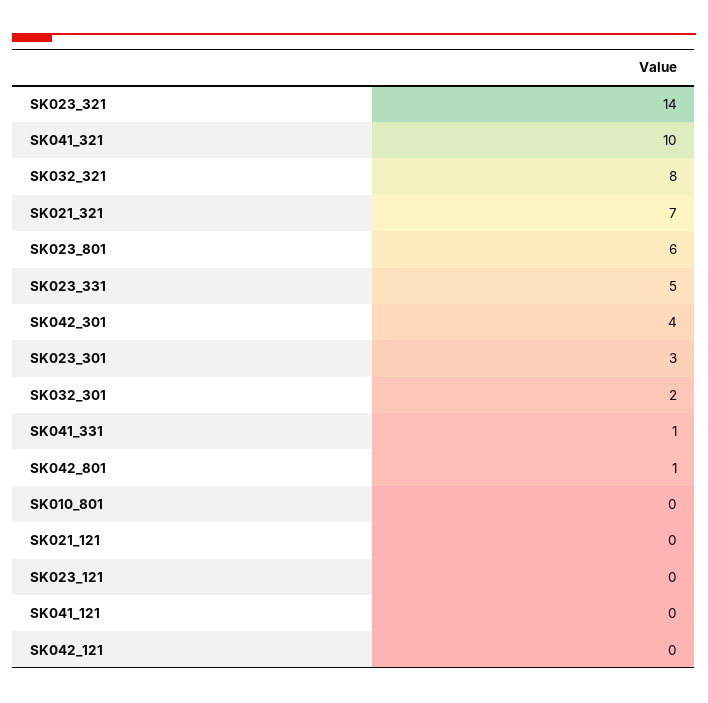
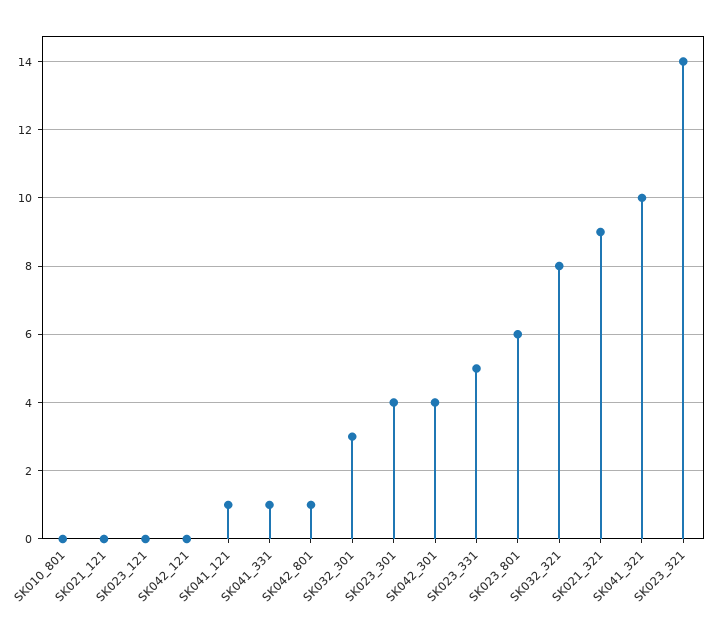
  {
    "SK023_321": 14,
    "SK041_321": 10,
    "SK032_321": 8,
-   "SK021_321": 7,
+   "SK021_321": 9,
    "SK023_801": 6,
    "SK023_331": 5,
    "SK042_301": 4,
-   "SK023_301": 3,
+   "SK023_301": 4,
-   "SK032_301": 2,
+   "SK032_301": 3,
    "SK041_331": 1,
    "SK042_801": 1,
    "SK010_801": 0,
    "SK021_121": 0,
    "SK023_121": 0,
-   "SK041_121": 0,
+   "SK041_121": 1,
    "SK042_121": 0
  }

